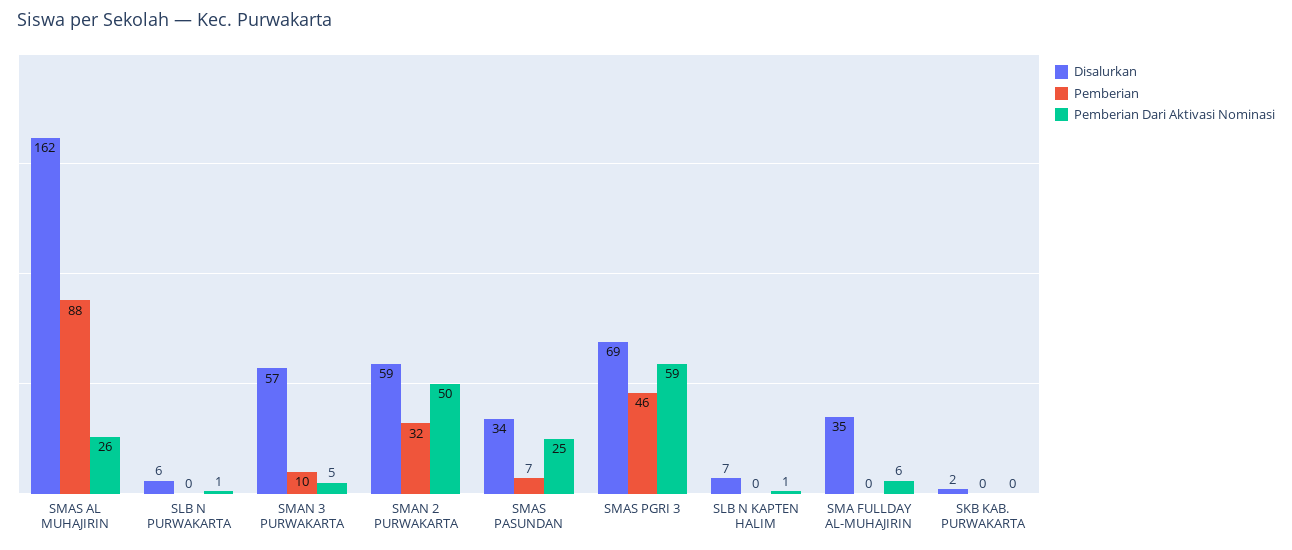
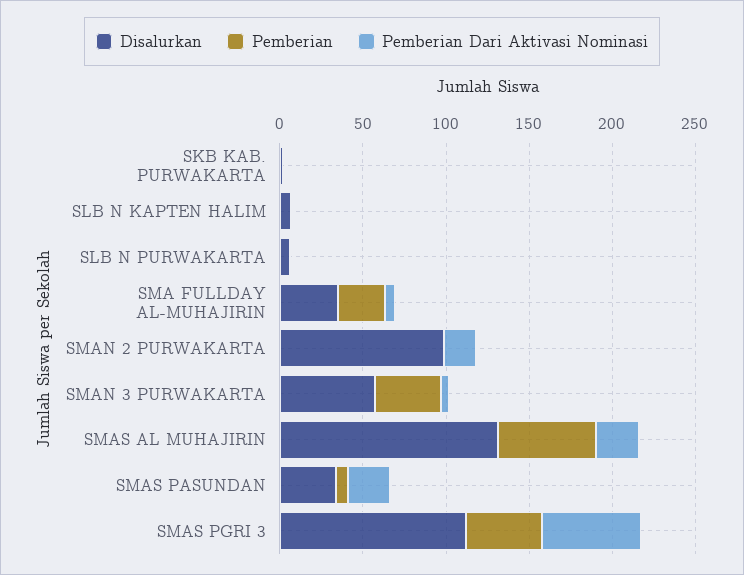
  {
    "Disalurkan": {
-     "SMAS AL MUHAJIRIN": 162,
+     "SMAS AL MUHAJIRIN": 130,
      "SLB N PURWAKARTA": 6,
      "SMAN 3 PURWAKARTA": 57,
-     "SMAN 2 PURWAKARTA": 59,
+     "SMAN 2 PURWAKARTA": 100,
      "SMAS PASUNDAN": 34,
-     "SMAS PGRI 3": 69,
+     "SMAS PGRI 3": 110,
      "SLB N KAPTEN HALIM": 7,
      "SMA FULLDAY AL-MUHAJIRIN": 35,
      "SKB KAB. PURWAKARTA": 2
    },
    "Pemberian": {
-     "SMAS AL MUHAJIRIN": 88,
+     "SMAS AL MUHAJIRIN": 60,
      "SLB N PURWAKARTA": 0,
-     "SMAN 3 PURWAKARTA": 10,
+     "SMAN 3 PURWAKARTA": 40,
-     "SMAN 2 PURWAKARTA": 32,
+     "SMAN 2 PURWAKARTA": 0,
      "SMAS PASUNDAN": 7,
      "SMAS PGRI 3": 46,
      "SLB N KAPTEN HALIM": 0,
-     "SMA FULLDAY AL-MUHAJIRIN": 0,
+     "SMA FULLDAY AL-MUHAJIRIN": 30,
      "SKB KAB. PURWAKARTA": 0
    },
    "Pemberian Dari Aktivasi Nominasi": {
      "SMAS AL MUHAJIRIN": 26,
      "SLB N PURWAKARTA": 1,
      "SMAN 3 PURWAKARTA": 5,
-     "SMAN 2 PURWAKARTA": 50,
+     "SMAN 2 PURWAKARTA": 20,
      "SMAS PASUNDAN": 25,
      "SMAS PGRI 3": 59,
      "SLB N KAPTEN HALIM": 1,
      "SMA FULLDAY AL-MUHAJIRIN": 6,
      "SKB KAB. PURWAKARTA": 0
    }
  }

